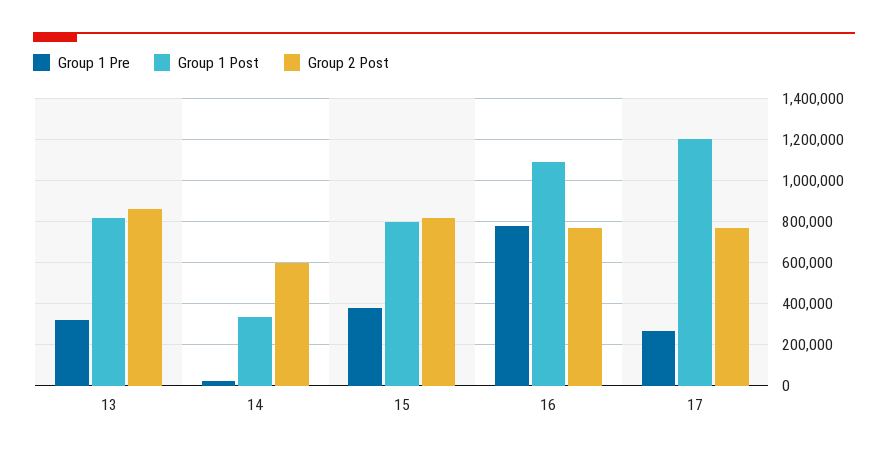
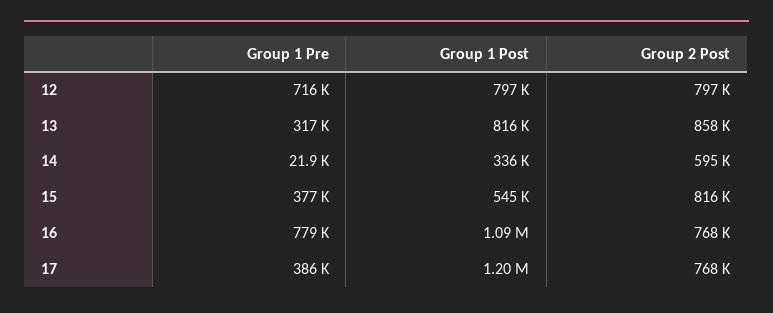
  {
    "Group 1 Pre": {
      "13": 317000,
      "14": 21900,
      "15": 377000,
      "16": 779000,
-     "17": 250000
+     "17": 386000,
+     "12": 716000
    },
    "Group 1 Post": {
      "13": 816000,
      "14": 336000,
-     "15": 800000,
+     "15": 545000,
      "16": 1090000,
-     "17": 1200000
+     "17": 1200000,
+     "12": 797000
    },
    "Group 2 Post": {
      "13": 858000,
      "14": 595000,
      "15": 816000,
      "16": 768000,
-     "17": 768000
+     "17": 768000,
+     "12": 797000
    }
  }

